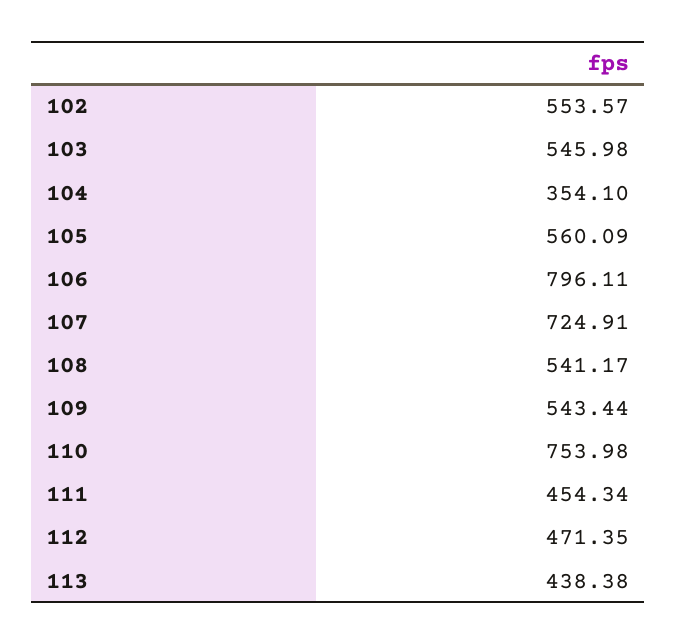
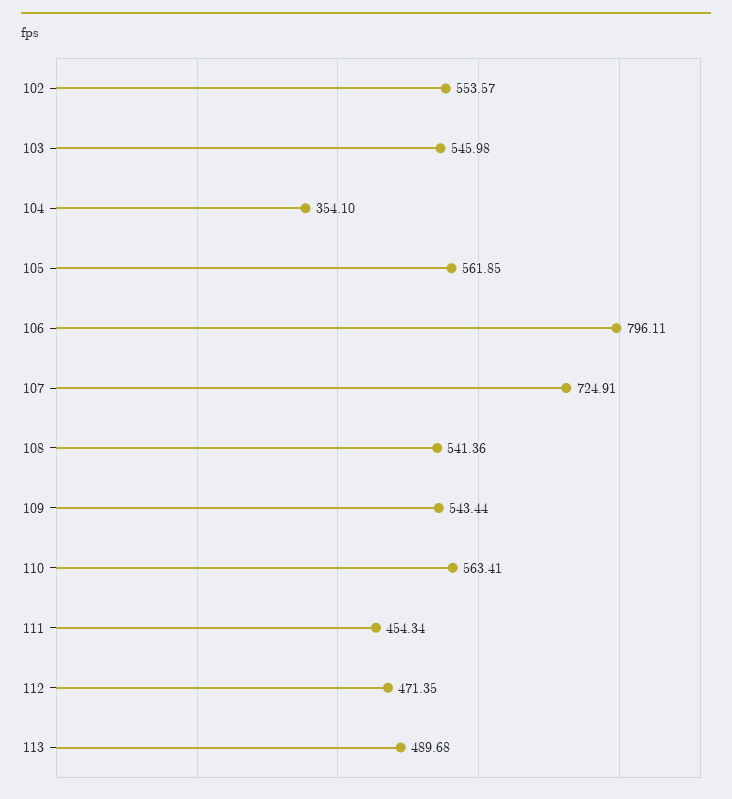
  {
    "102": 553.57,
    "103": 545.98,
    "104": 354.1,
-   "105": 560.09,
+   "105": 561.85,
    "106": 796.11,
    "107": 724.91,
-   "108": 541.17,
+   "108": 541.36,
    "109": 543.44,
-   "110": 753.98,
+   "110": 563.41,
    "111": 454.34,
    "112": 471.35,
-   "113": 438.38
+   "113": 489.68
  }

